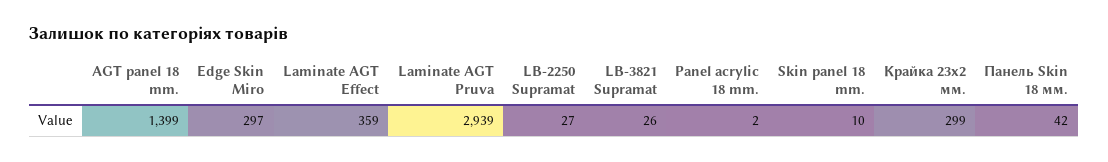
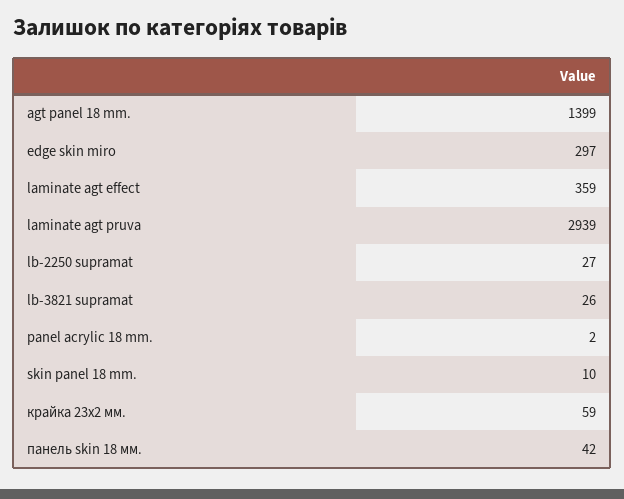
  {
    "AGT panel 18 mm.": 1399,
    "Edge Skin Miro": 297,
    "Laminate AGT Effect": 359,
    "Laminate AGT Pruva": 2939,
    "LB-2250 Supramat": 27,
    "LB-3821 Supramat": 26,
    "Panel acrylic 18 mm.": 2,
    "Skin panel 18 mm.": 10,
-   "Крайка 23x2 мм.": 299,
+   "Крайка 23x2 мм.": 59,
    "Панель Skin 18 мм.": 42
  }

